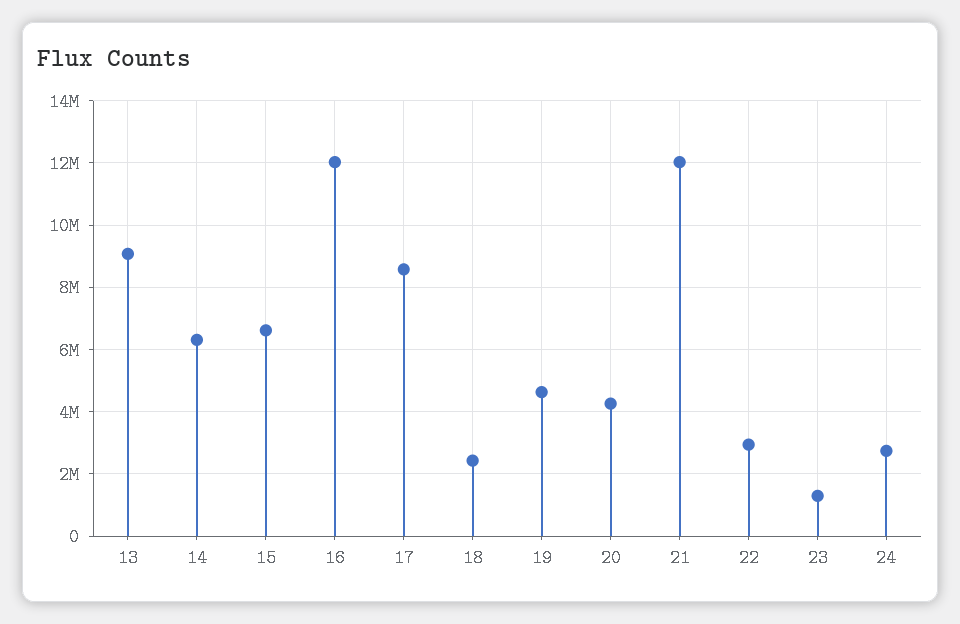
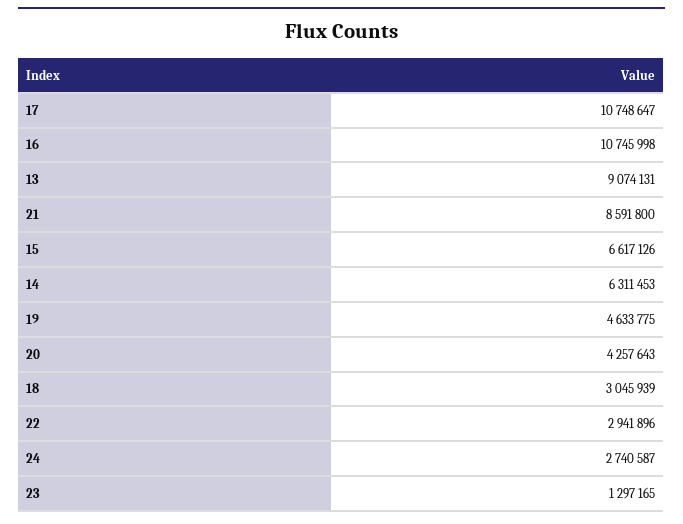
  {
    "13": 9074131,
    "14": 6311453,
    "15": 6617126,
-   "16": 12000000,
+   "16": 10745998,
-   "17": 8600000,
+   "17": 10748647,
-   "18": 2400000,
+   "18": 3045939,
    "19": 4633775,
    "20": 4257643,
-   "21": 12000000,
+   "21": 8591800,
    "22": 2941896,
    "23": 1297165,
    "24": 2740587
  }

